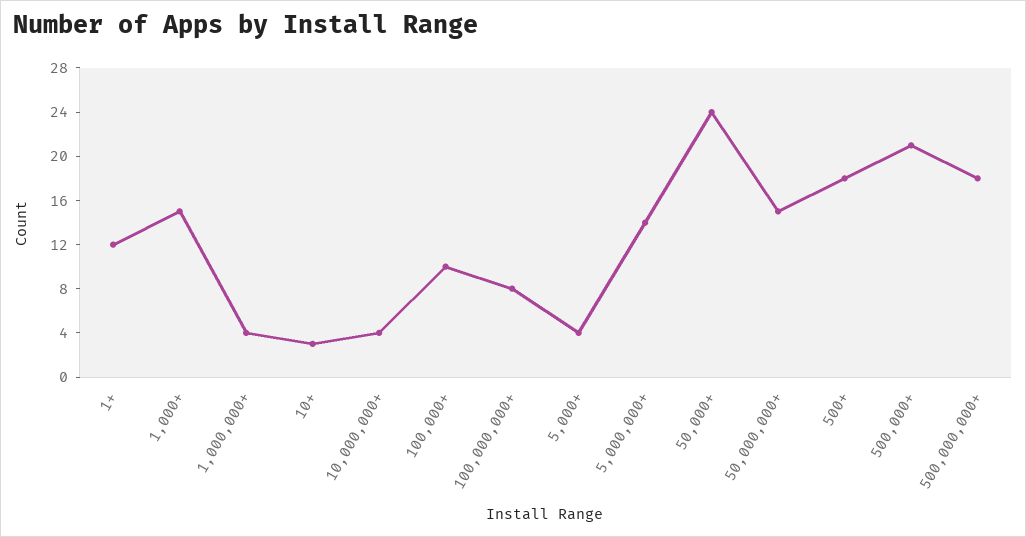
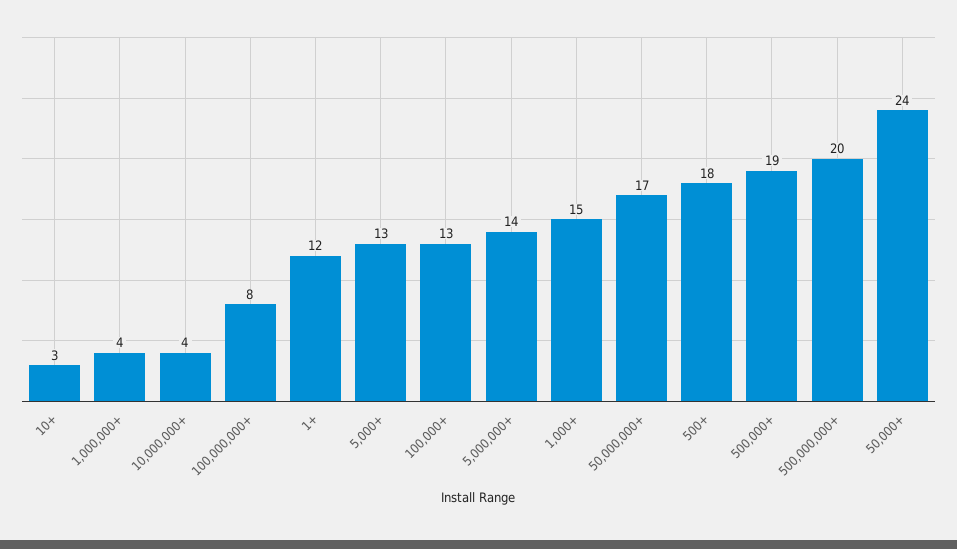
  {
    "1+": 12,
    "1,000+": 15,
    "1,000,000+": 4,
    "10+": 3,
    "10,000,000+": 4,
-   "100,000+": 10,
+   "100,000+": 13,
    "100,000,000+": 8,
-   "5,000+": 4,
+   "5,000+": 13,
    "5,000,000+": 14,
    "50,000+": 24,
-   "50,000,000+": 15,
+   "50,000,000+": 17,
    "500+": 18,
-   "500,000+": 21,
+   "500,000+": 19,
-   "500,000,000+": 18
+   "500,000,000+": 20
  }

